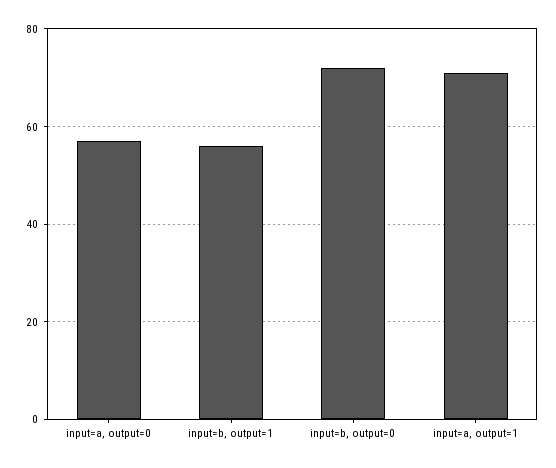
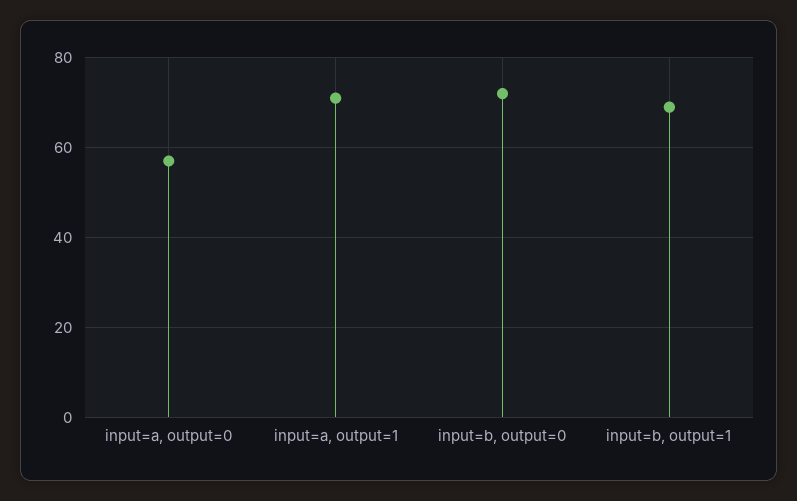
  {
    "input=a, output=0": 55,
-   "input=b, output=1": 55,
+   "input=b, output=1": 70,
    "input=b, output=0": 70,
    "input=a, output=1": 70
  }

